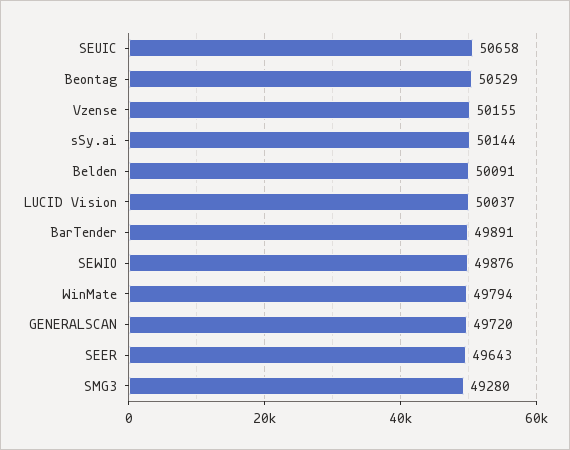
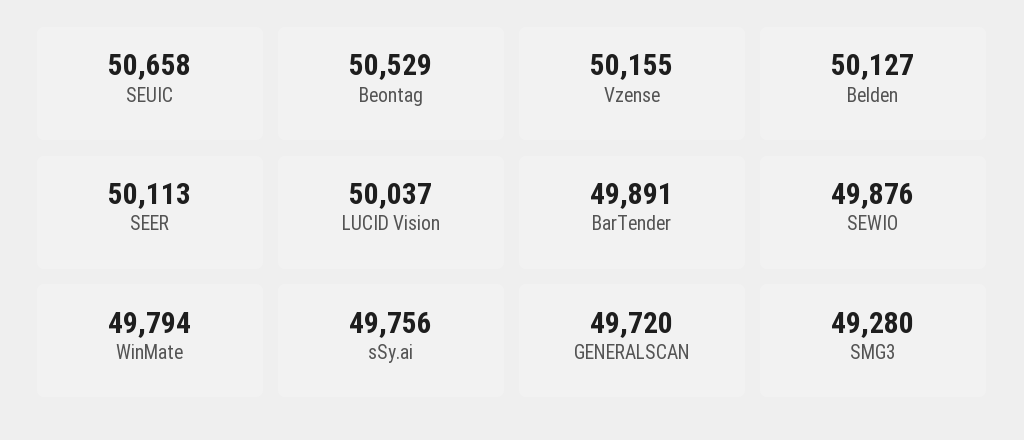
  {
    "SEUIC": 50658,
    "Beontag": 50529,
    "Vzense": 50155,
-   "sSy.ai": 50144,
+   "sSy.ai": 49756,
-   "Belden": 50091,
+   "Belden": 50127,
    "LUCID Vision": 50037,
    "BarTender": 49891,
    "SEWIO": 49876,
    "WinMate": 49794,
    "GENERALSCAN": 49720,
-   "SEER": 49643,
+   "SEER": 50113,
    "SMG3": 49280
  }

